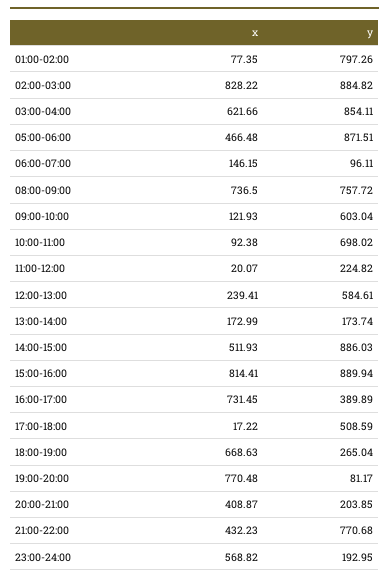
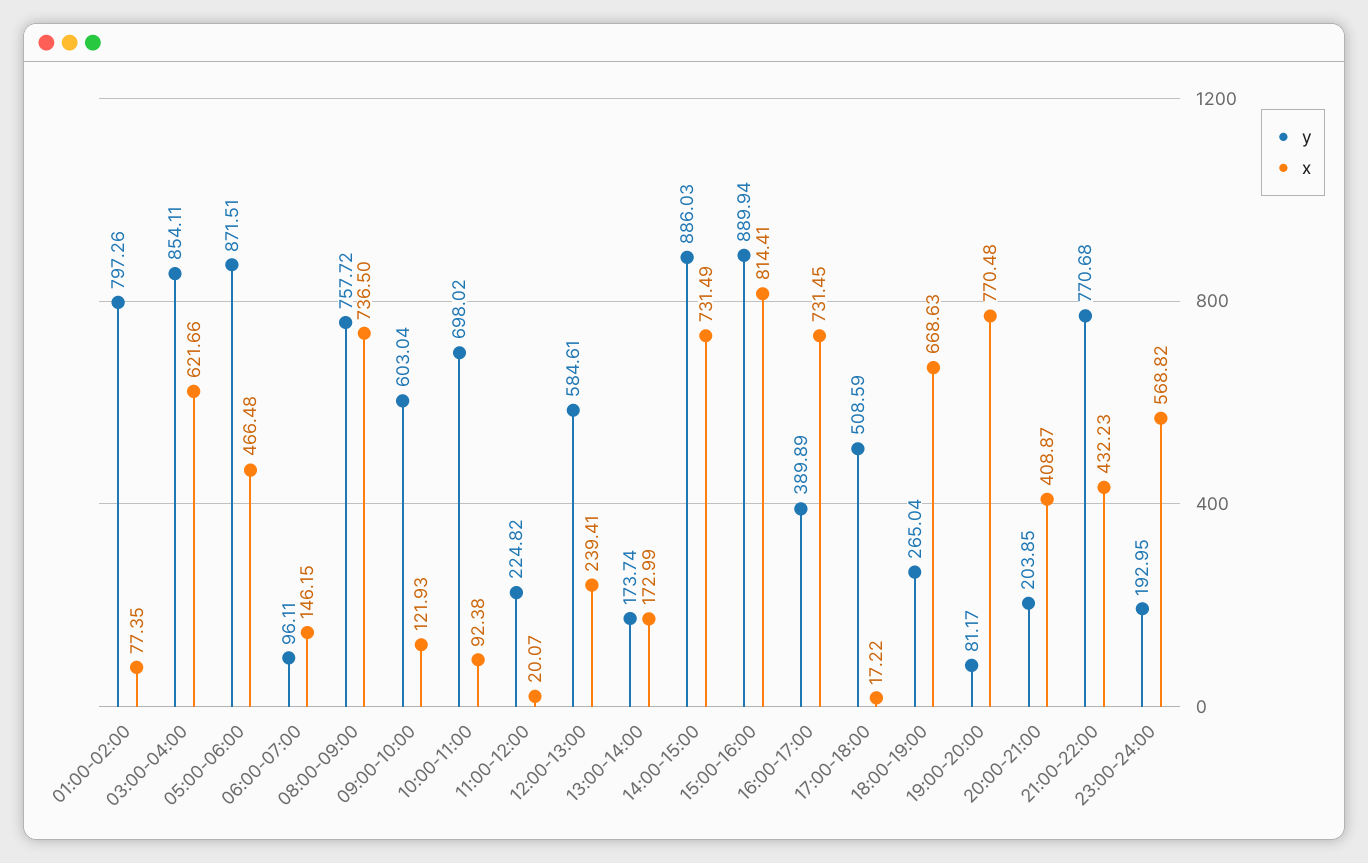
  {
    "x": {
      "01:00-02:00": 77.35,
-     "02:00-03:00": 828.22,
      "03:00-04:00": 621.66,
      "05:00-06:00": 466.48,
      "06:00-07:00": 146.15,
      "08:00-09:00": 736.5,
      "09:00-10:00": 121.93,
      "10:00-11:00": 92.38,
      "11:00-12:00": 20.07,
      "12:00-13:00": 239.41,
      "13:00-14:00": 172.99,
-     "14:00-15:00": 511.93,
+     "14:00-15:00": 731.49,
      "15:00-16:00": 814.41,
      "16:00-17:00": 731.45,
      "17:00-18:00": 17.22,
      "18:00-19:00": 668.63,
      "19:00-20:00": 770.48,
      "20:00-21:00": 408.87,
      "21:00-22:00": 432.23,
      "23:00-24:00": 568.82
    },
    "y": {
      "01:00-02:00": 797.26,
-     "02:00-03:00": 884.82,
      "03:00-04:00": 854.11,
      "05:00-06:00": 871.51,
      "06:00-07:00": 96.11,
      "08:00-09:00": 757.72,
      "09:00-10:00": 603.04,
      "10:00-11:00": 698.02,
      "11:00-12:00": 224.82,
      "12:00-13:00": 584.61,
      "13:00-14:00": 173.74,
      "14:00-15:00": 886.03,
      "15:00-16:00": 889.94,
      "16:00-17:00": 389.89,
      "17:00-18:00": 508.59,
      "18:00-19:00": 265.04,
      "19:00-20:00": 81.17,
      "20:00-21:00": 203.85,
      "21:00-22:00": 770.68,
      "23:00-24:00": 192.95
    }
  }

